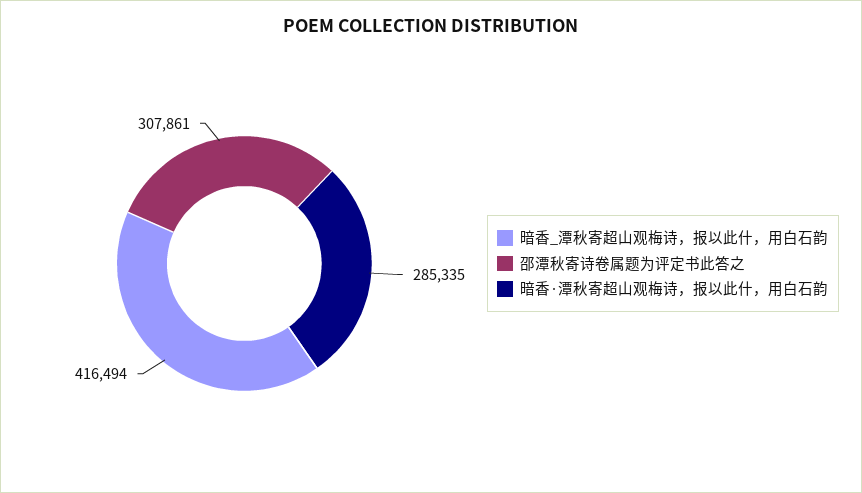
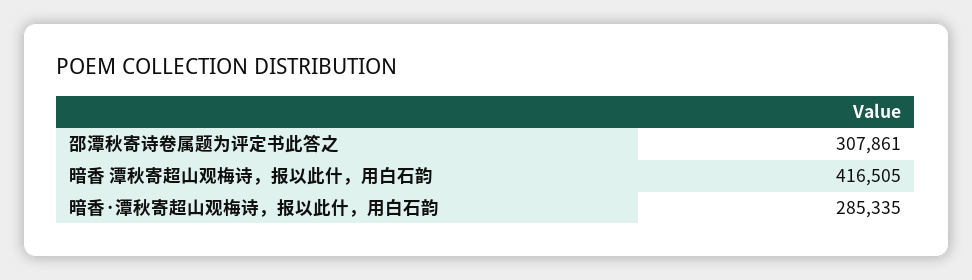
  {
-   "暗香_潭秋寄超山观梅诗，报以此什，用白石韵": 416494,
+   "暗香_潭秋寄超山观梅诗，报以此什，用白石韵": 416505,
    "邵潭秋寄诗卷属题为评定书此答之": 307861,
    "暗香·潭秋寄超山观梅诗，报以此什，用白石韵": 285335
  }

